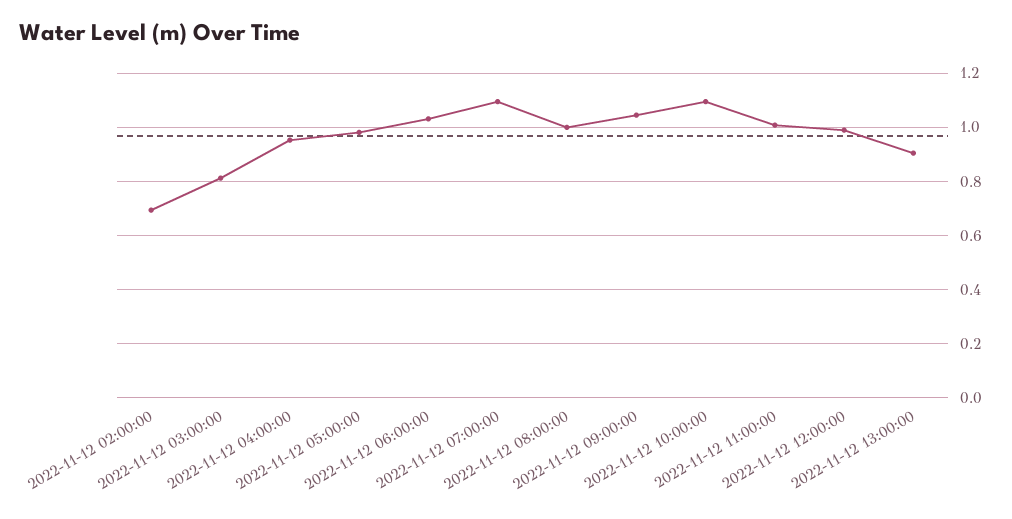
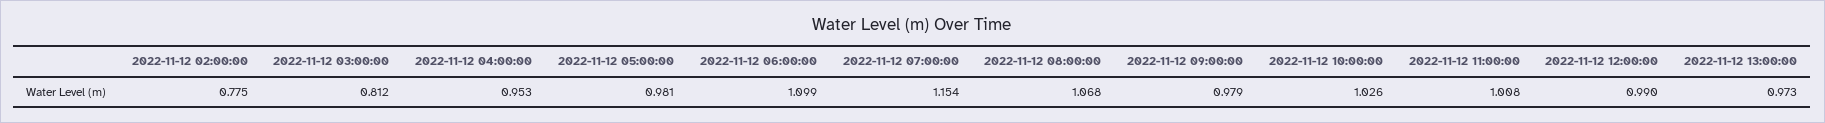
  {
-   "2022-11-12 02:00:00": 0.7,
+   "2022-11-12 02:00:00": 0.775,
    "2022-11-12 03:00:00": 0.812,
    "2022-11-12 04:00:00": 0.953,
    "2022-11-12 05:00:00": 0.981,
-   "2022-11-12 06:00:00": 1.025,
+   "2022-11-12 06:00:00": 1.099,
-   "2022-11-12 07:00:00": 1.1,
+   "2022-11-12 07:00:00": 1.154,
-   "2022-11-12 08:00:00": 1,
+   "2022-11-12 08:00:00": 1.068,
-   "2022-11-12 09:00:00": 1.05,
+   "2022-11-12 09:00:00": 0.979,
-   "2022-11-12 10:00:00": 1.1,
+   "2022-11-12 10:00:00": 1.026,
    "2022-11-12 11:00:00": 1.008,
    "2022-11-12 12:00:00": 0.99,
-   "2022-11-12 13:00:00": 0.9
+   "2022-11-12 13:00:00": 0.973
  }

